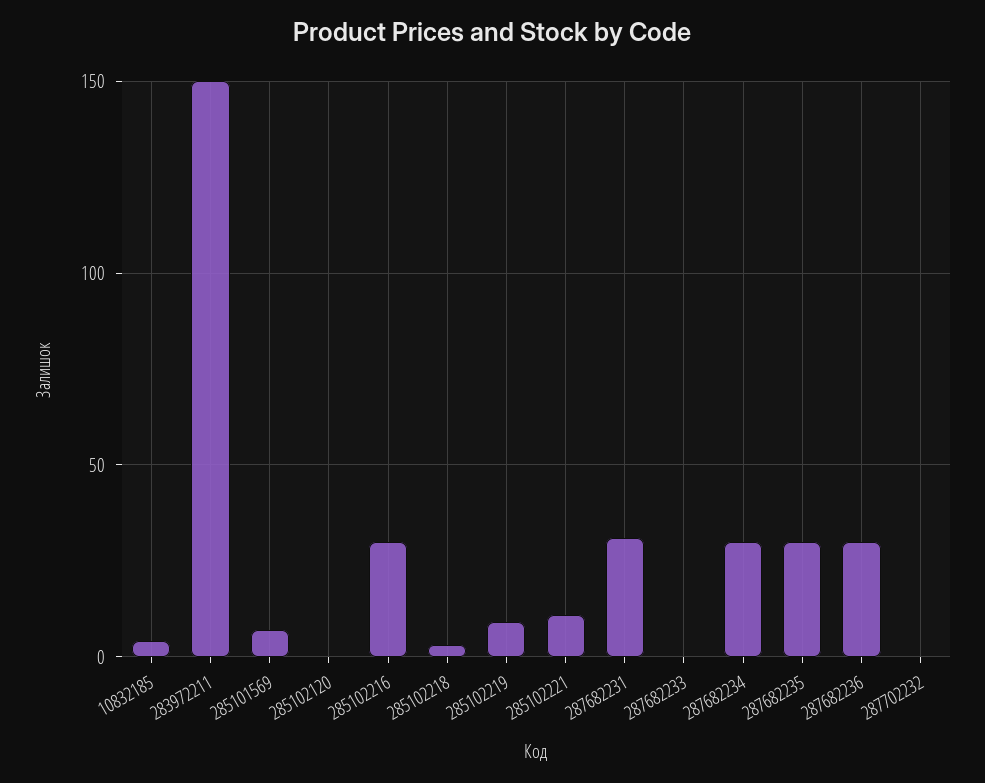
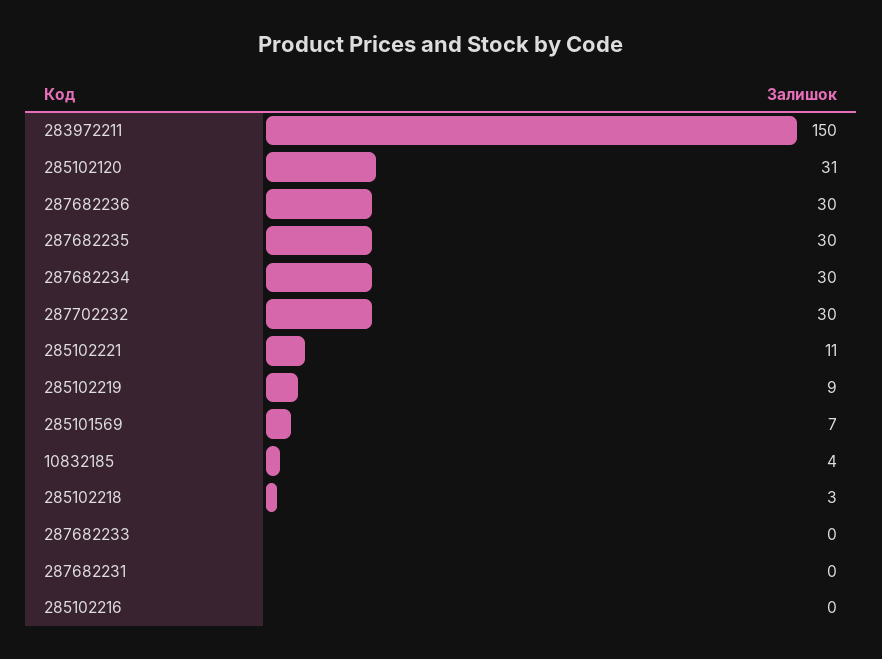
  {
    "10832185": 4,
    "283972211": 150,
    "285101569": 7,
-   "285102120": 0,
+   "285102120": 31,
-   "285102216": 30,
+   "285102216": 0,
    "285102218": 3,
    "285102219": 9,
    "285102221": 11,
-   "287682231": 30,
+   "287682231": 0,
    "287682233": 0,
    "287682234": 30,
    "287682235": 30,
    "287682236": 30,
-   "287702232": 0
+   "287702232": 30
  }

